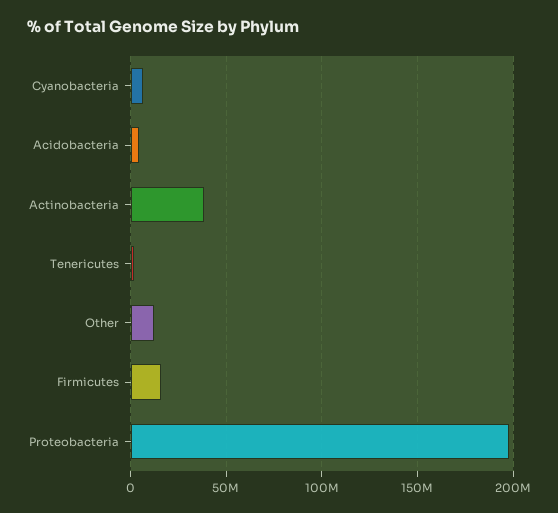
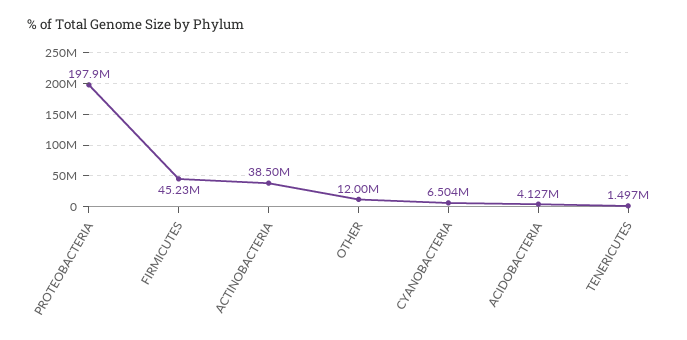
  {
    "Cyanobacteria": 6504000,
    "Acidobacteria": 4127000,
    "Actinobacteria": 38500000,
    "Tenericutes": 1497000,
    "Other": 12000000,
-   "Firmicutes": 15000000,
+   "Firmicutes": 45230000,
    "Proteobacteria": 197900000
  }

